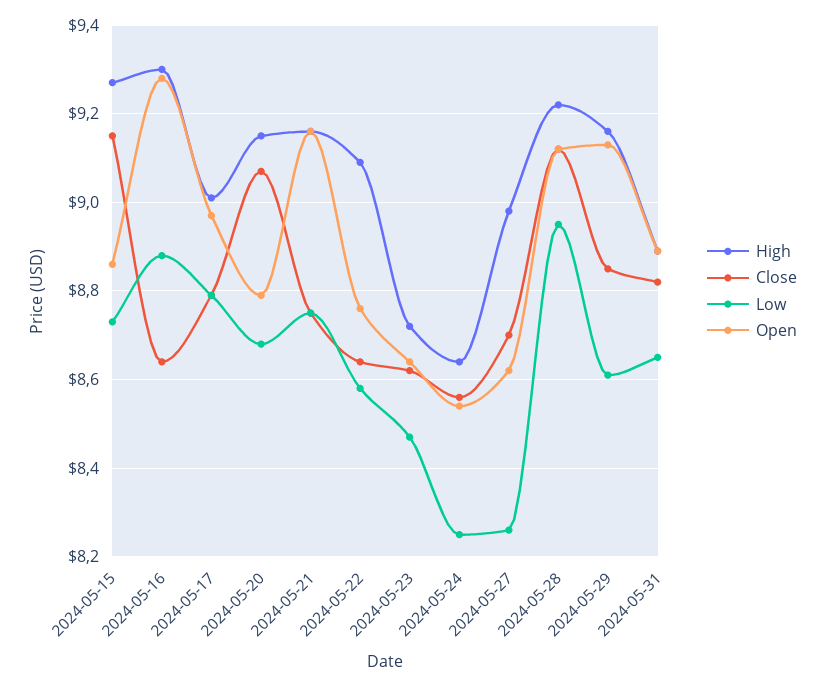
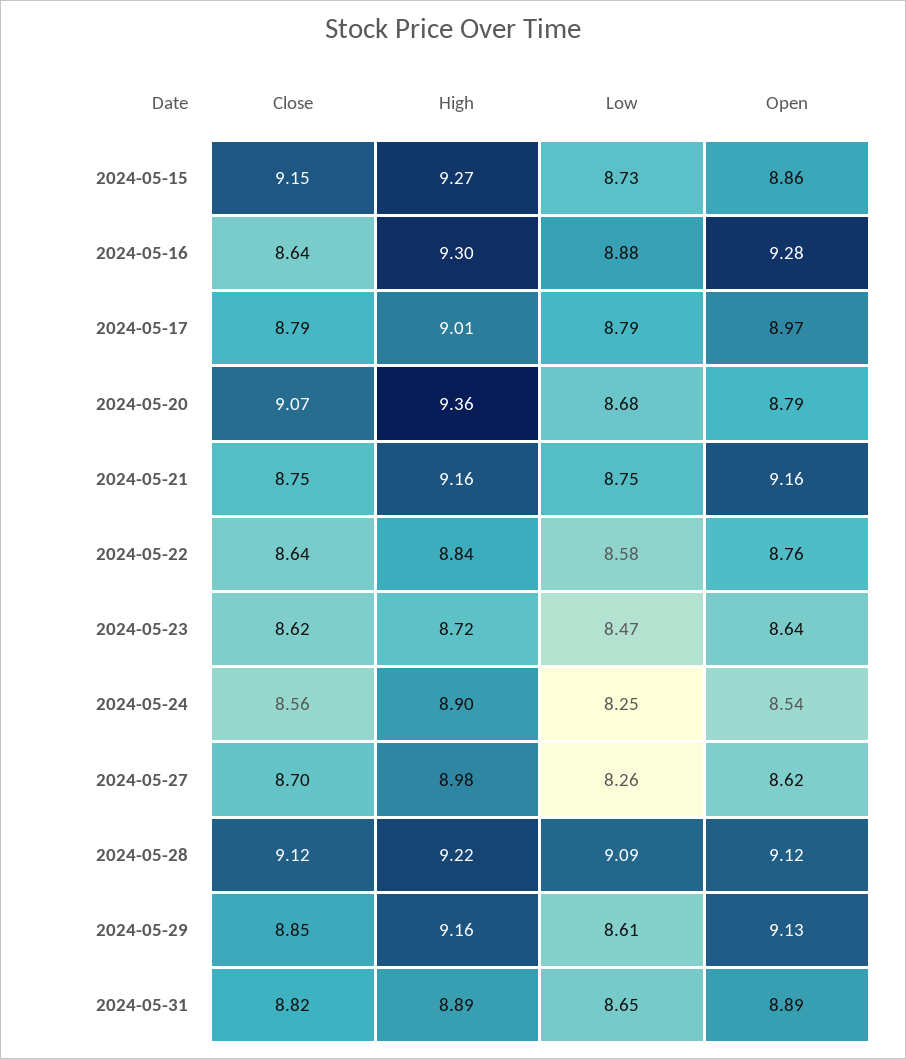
  {
    "High": {
      "2024-05-15": 9.27,
      "2024-05-16": 9.3,
      "2024-05-17": 9.01,
-     "2024-05-20": 9.15,
+     "2024-05-20": 9.36,
      "2024-05-21": 9.16,
-     "2024-05-22": 9.1,
+     "2024-05-22": 8.84,
      "2024-05-23": 8.72,
-     "2024-05-24": 8.65,
+     "2024-05-24": 8.9,
      "2024-05-27": 8.98,
      "2024-05-28": 9.22,
      "2024-05-29": 9.16,
      "2024-05-31": 8.89
    },
    "Close": {
      "2024-05-15": 9.15,
      "2024-05-16": 8.64,
      "2024-05-17": 8.79,
      "2024-05-20": 9.07,
      "2024-05-21": 8.75,
      "2024-05-22": 8.64,
      "2024-05-23": 8.62,
      "2024-05-24": 8.56,
      "2024-05-27": 8.7,
      "2024-05-28": 9.12,
      "2024-05-29": 8.85,
      "2024-05-31": 8.82
    },
    "Low": {
      "2024-05-15": 8.73,
      "2024-05-16": 8.88,
      "2024-05-17": 8.79,
      "2024-05-20": 8.68,
      "2024-05-21": 8.75,
      "2024-05-22": 8.58,
      "2024-05-23": 8.47,
      "2024-05-24": 8.25,
      "2024-05-27": 8.26,
-     "2024-05-28": 8.95,
+     "2024-05-28": 9.09,
      "2024-05-29": 8.61,
      "2024-05-31": 8.65
    },
    "Open": {
      "2024-05-15": 8.86,
      "2024-05-16": 9.28,
      "2024-05-17": 8.97,
      "2024-05-20": 8.79,
      "2024-05-21": 9.16,
      "2024-05-22": 8.76,
      "2024-05-23": 8.64,
      "2024-05-24": 8.54,
      "2024-05-27": 8.62,
      "2024-05-28": 9.12,
      "2024-05-29": 9.13,
      "2024-05-31": 8.89
    }
  }

